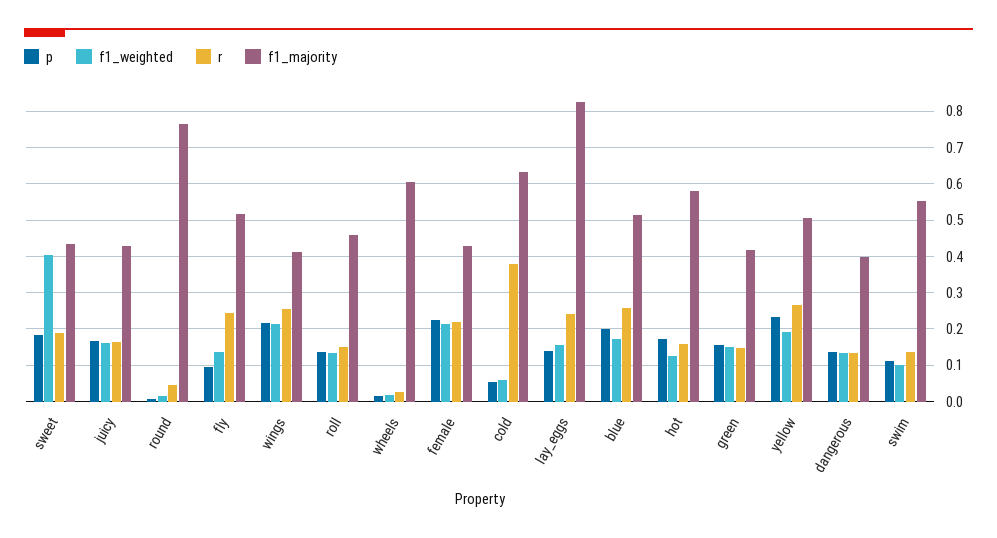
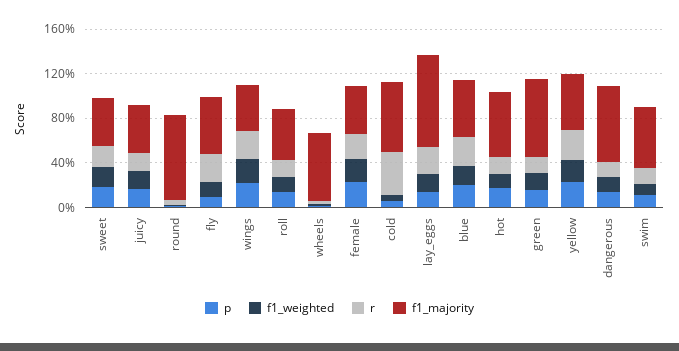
  {
    "p": {
      "sweet": 0.18,
      "juicy": 0.16,
      "round": 0,
      "fly": 0.1,
      "wings": 0.22,
      "roll": 0.14,
      "wheels": 0.02,
      "female": 0.22,
      "cold": 0.06,
      "lay_eggs": 0.14,
      "blue": 0.2,
      "hot": 0.18,
      "green": 0.16,
      "yellow": 0.24,
      "dangerous": 0.14,
      "swim": 0.12
    },
    "f1_weighted": {
-     "sweet": 0.4,
+     "sweet": 0.2,
      "juicy": 0.16,
      "round": 0.02,
      "fly": 0.14,
      "wings": 0.22,
      "roll": 0.14,
      "wheels": 0.02,
      "female": 0.22,
      "cold": 0.06,
      "lay_eggs": 0.16,
      "blue": 0.18,
      "hot": 0.12,
      "green": 0.14,
      "yellow": 0.2,
      "dangerous": 0.14,
      "swim": 0.1
    },
    "r": {
      "sweet": 0.18,
      "juicy": 0.16,
      "round": 0.04,
      "fly": 0.24,
      "wings": 0.26,
      "roll": 0.16,
      "wheels": 0.02,
      "female": 0.22,
      "cold": 0.38,
      "lay_eggs": 0.24,
      "blue": 0.26,
      "hot": 0.16,
      "green": 0.14,
      "yellow": 0.26,
      "dangerous": 0.14,
      "swim": 0.14
    },
    "f1_majority": {
      "sweet": 0.44,
      "juicy": 0.42,
      "round": 0.76,
      "fly": 0.52,
      "wings": 0.42,
      "roll": 0.46,
      "wheels": 0.6,
      "female": 0.42,
      "cold": 0.64,
      "lay_eggs": 0.82,
      "blue": 0.52,
      "hot": 0.58,
-     "green": 0.42,
+     "green": 0.7,
      "yellow": 0.5,
-     "dangerous": 0.4,
+     "dangerous": 0.7,
      "swim": 0.56
    }
  }

